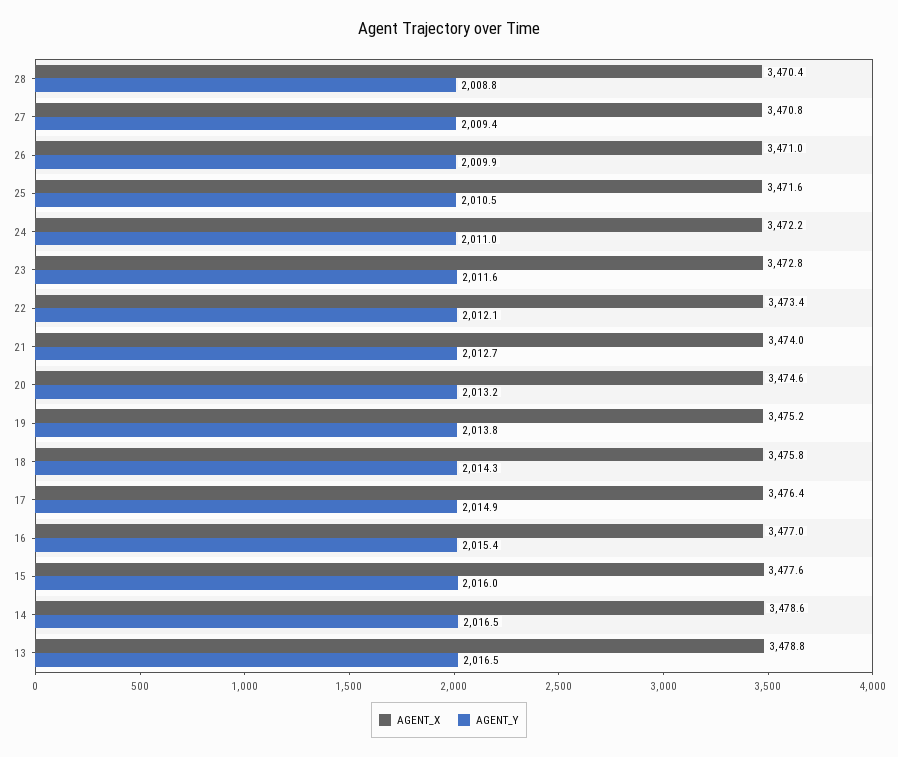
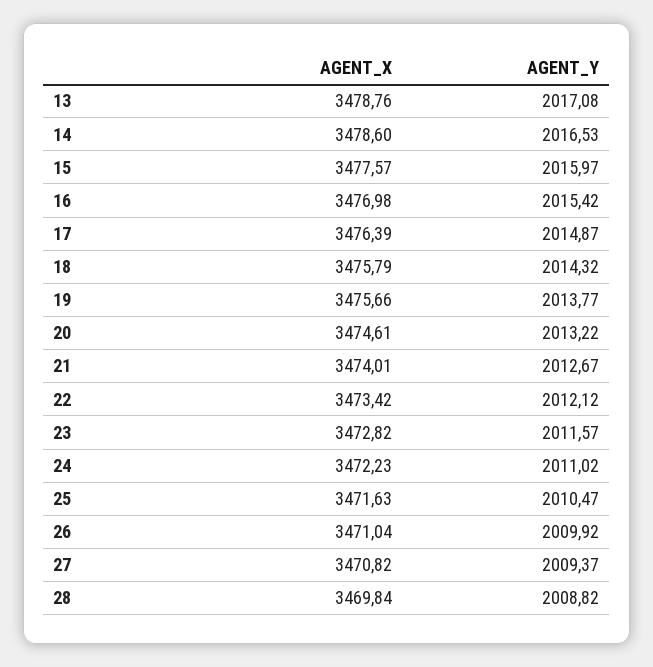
  {
    "AGENT_X": {
-     "28": 3470.4,
+     "28": 3469.84,
      "27": 3470.82,
      "26": 3471.04,
      "25": 3471.63,
      "24": 3472.23,
      "23": 3472.82,
      "22": 3473.42,
      "21": 3474.01,
      "20": 3474.61,
-     "19": 3475.2,
+     "19": 3475.66,
      "18": 3475.79,
      "17": 3476.39,
      "16": 3476.98,
      "15": 3477.57,
      "14": 3478.6,
      "13": 3478.76
    },
    "AGENT_Y": {
      "28": 2008.82,
      "27": 2009.37,
      "26": 2009.92,
      "25": 2010.47,
      "24": 2011.02,
      "23": 2011.57,
      "22": 2012.12,
      "21": 2012.67,
      "20": 2013.22,
      "19": 2013.77,
      "18": 2014.32,
      "17": 2014.87,
      "16": 2015.42,
      "15": 2015.97,
      "14": 2016.53,
-     "13": 2016.5
+     "13": 2017.08
    }
  }

